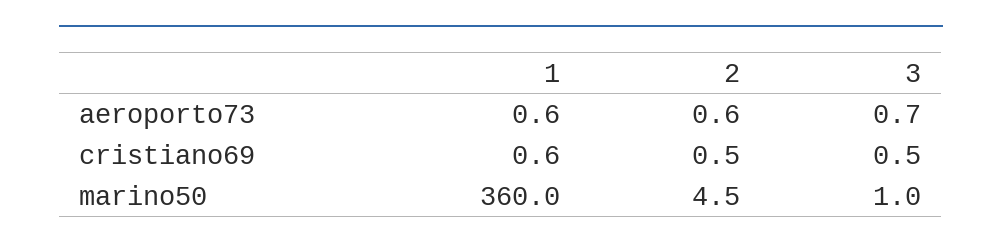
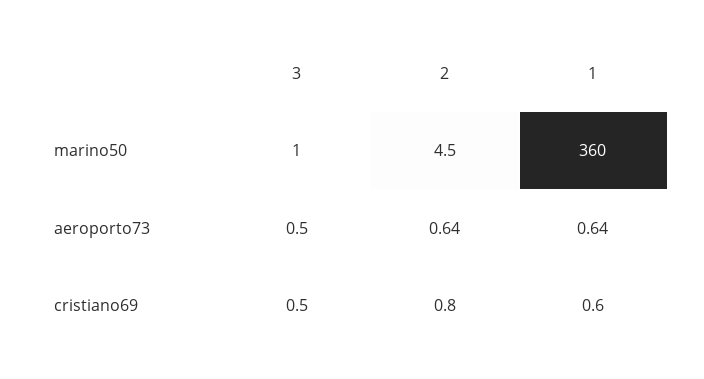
  {
    "1": {
      "aeroporto73": 0.64,
      "cristiano69": 0.6,
      "marino50": 360
    },
    "2": {
      "aeroporto73": 0.64,
-     "cristiano69": 0.5,
+     "cristiano69": 0.8,
      "marino50": 4.5
    },
    "3": {
-     "aeroporto73": 0.7,
+     "aeroporto73": 0.5,
      "cristiano69": 0.5,
      "marino50": 1
    }
  }

